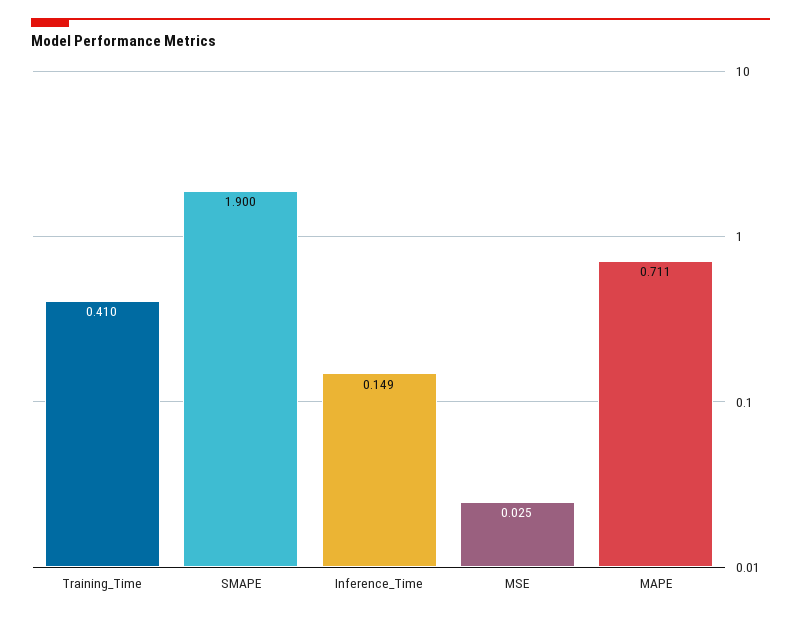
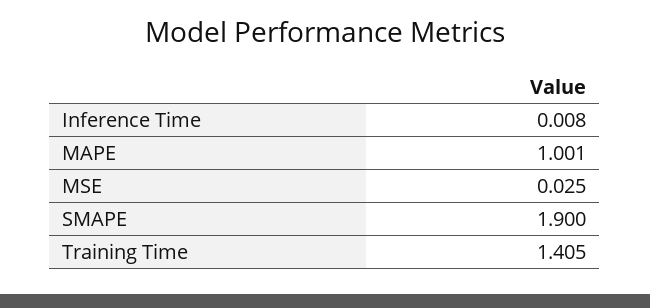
  {
-   "Training_Time": 0.41,
+   "Training_Time": 1.405,
    "SMAPE": 1.9,
-   "Inference_Time": 0.149,
+   "Inference_Time": 0.008,
    "MSE": 0.025,
-   "MAPE": 0.711
+   "MAPE": 1.001
  }

